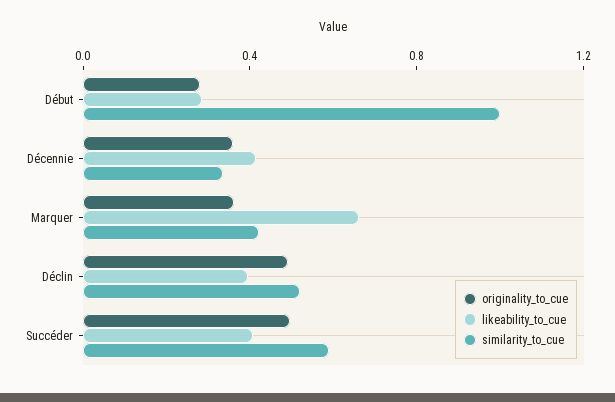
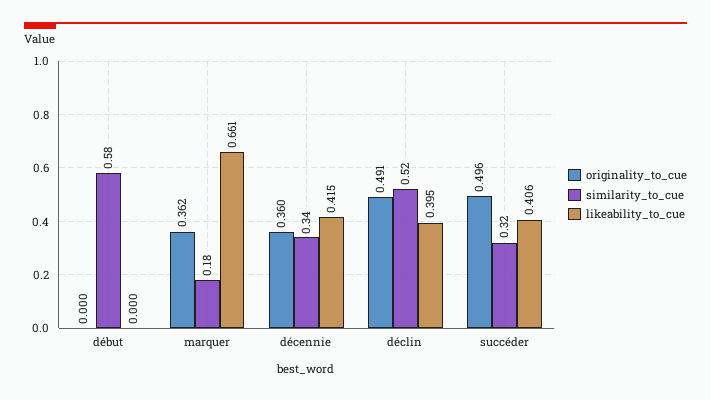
  {
    "originality_to_cue": {
-     "Début": 0.3,
+     "Début": 0,
      "Décennie": 0.36,
      "Marquer": 0.362,
      "Déclin": 0.491,
      "Succéder": 0.496
    },
    "likeability_to_cue": {
-     "Début": 0.3,
+     "Début": 0,
      "Décennie": 0.415,
      "Marquer": 0.661,
      "Déclin": 0.395,
      "Succéder": 0.406
    },
    "similarity_to_cue": {
-     "Début": 1,
+     "Début": 0.58,
      "Décennie": 0.34,
-     "Marquer": 0.4,
+     "Marquer": 0.18,
      "Déclin": 0.52,
-     "Succéder": 0.6
+     "Succéder": 0.32
    }
  }

